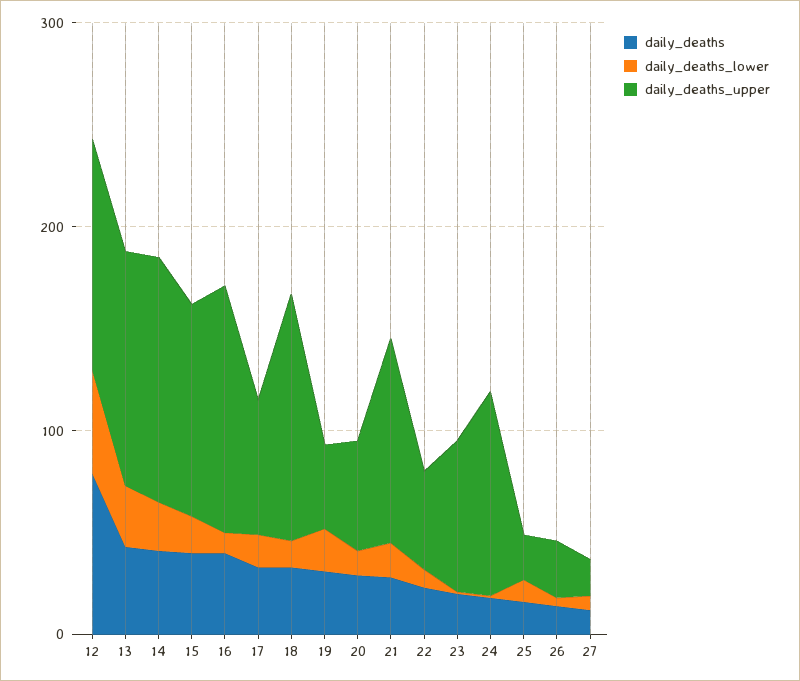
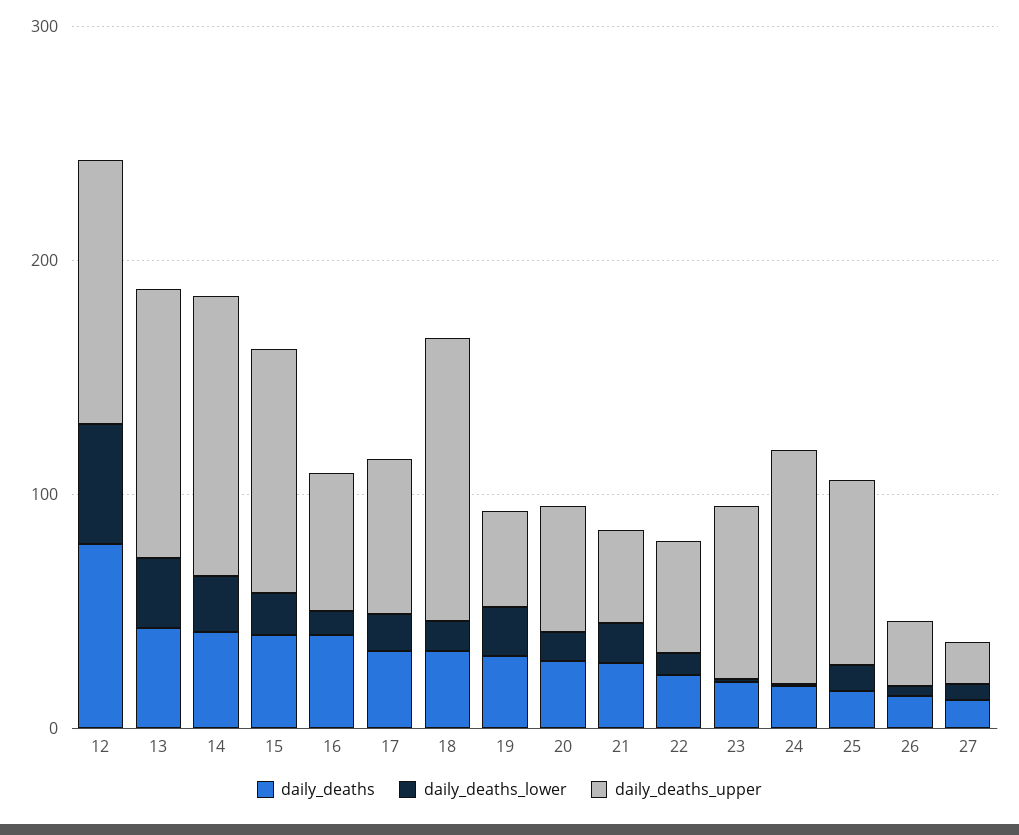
  {
    "daily_deaths": {
      "12": 80,
      "13": 40,
      "14": 40,
      "15": 40,
      "16": 40,
      "17": 40,
      "18": 40,
      "19": 40,
      "20": 20,
      "21": 20,
      "22": 20,
      "23": 20,
      "24": 20,
      "25": 20,
      "26": 20,
      "27": 20
    },
    "daily_deaths_lower": {
      "12": 60,
      "13": 40,
      "14": 20,
      "15": 20,
      "16": 20,
      "17": 20,
      "18": 20,
      "19": 20,
      "20": 20,
      "21": 20,
      "22": 0,
      "23": 0,
      "24": 0,
      "25": 20,
      "26": 0,
      "27": 0
    },
    "daily_deaths_upper": {
      "12": 120,
      "13": 120,
      "14": 120,
      "15": 100,
-     "16": 120,
+     "16": 60,
      "17": 60,
      "18": 120,
      "19": 40,
      "20": 60,
-     "21": 100,
+     "21": 40,
      "22": 40,
      "23": 80,
      "24": 100,
-     "25": 20,
+     "25": 80,
      "26": 20,
      "27": 20
    }
  }

